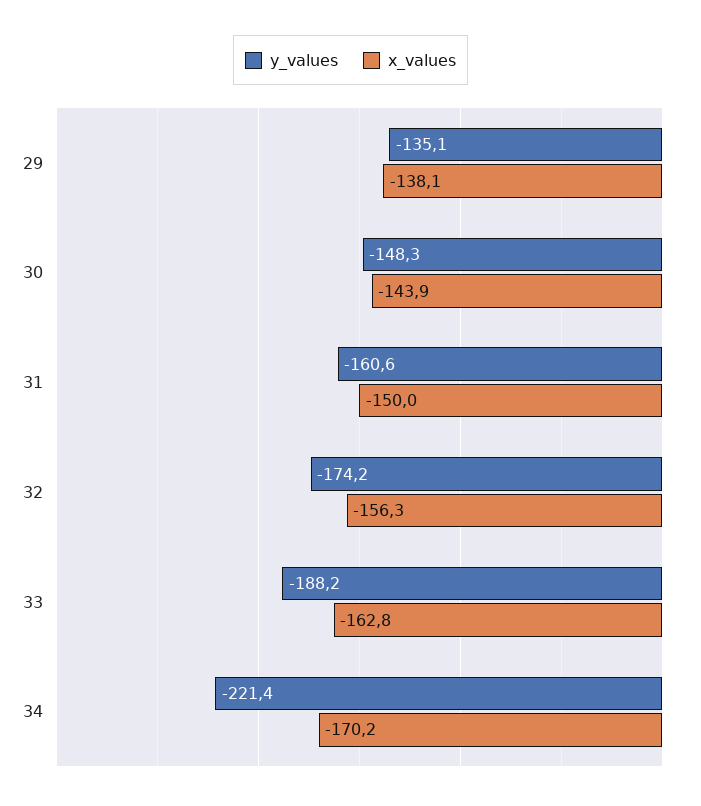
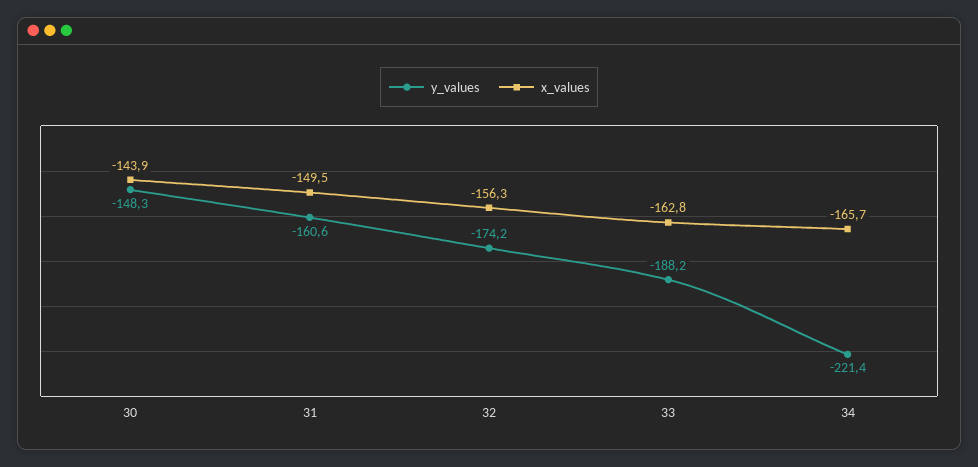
  {
    "y_values": {
-     "29": -135.1,
      "30": -148.3,
      "31": -160.6,
      "32": -174.2,
      "33": -188.2,
      "34": -221.4
    },
    "x_values": {
-     "29": -138.1,
      "30": -143.9,
-     "31": -150,
+     "31": -149.5,
      "32": -156.3,
      "33": -162.8,
-     "34": -170.2
+     "34": -165.7
    }
  }

